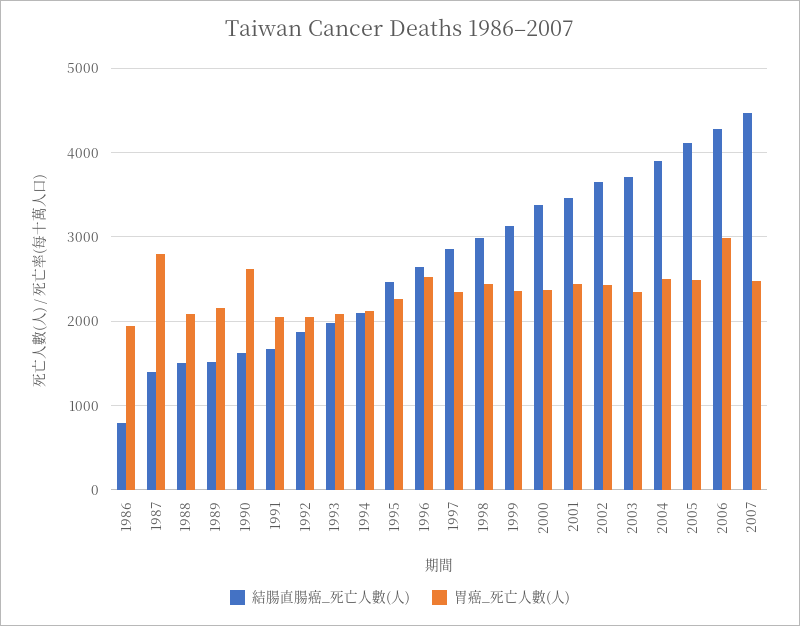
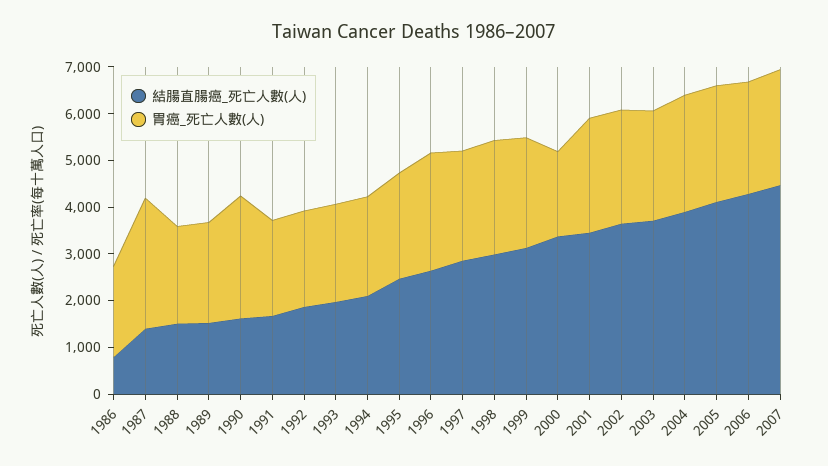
  {
    "結腸直腸癌_死亡人數(人)": {
      "1986": 800,
      "1987": 1400,
      "1988": 1500,
      "1989": 1500,
      "1990": 1600,
      "1991": 1700,
      "1992": 1900,
      "1993": 2000,
      "1994": 2100,
      "1995": 2500,
      "1996": 2600,
      "1997": 2900,
      "1998": 3000,
      "1999": 3100,
      "2000": 3400,
      "2001": 3500,
      "2002": 3600,
      "2003": 3700,
      "2004": 3900,
      "2005": 4100,
      "2006": 4300,
      "2007": 4500
    },
    "胃癌_死亡人數(人)": {
      "1986": 1900,
      "1987": 2800,
      "1988": 2100,
      "1989": 2200,
      "1990": 2600,
      "1991": 2000,
      "1992": 2100,
      "1993": 2100,
      "1994": 2100,
      "1995": 2300,
      "1996": 2500,
      "1997": 2300,
      "1998": 2400,
      "1999": 2400,
-     "2000": 2400,
+     "2000": 1800,
      "2001": 2400,
      "2002": 2400,
      "2003": 2300,
      "2004": 2500,
      "2005": 2500,
-     "2006": 3000,
+     "2006": 2400,
      "2007": 2500
    }
  }

